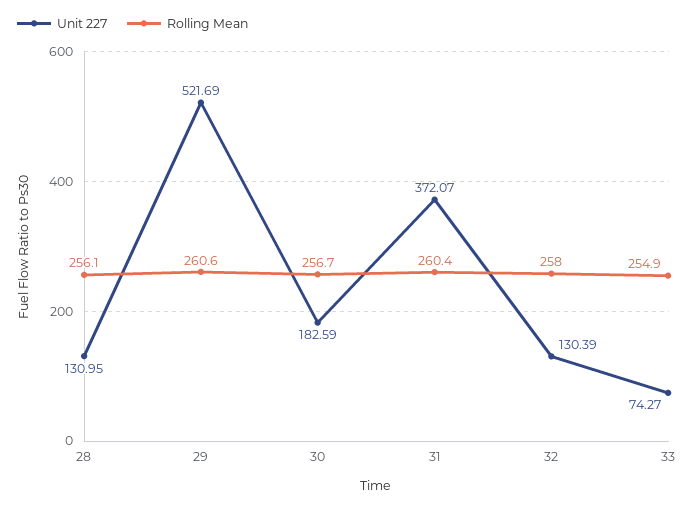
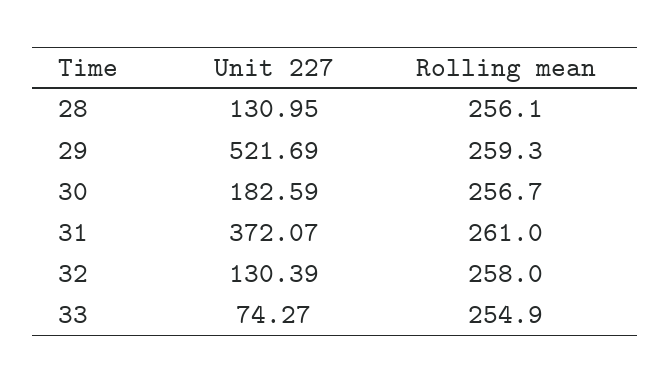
  {
    "Unit 227": {
      "28": 130.95,
      "29": 521.69,
      "30": 182.59,
      "31": 372.07,
      "32": 130.39,
      "33": 74.27
    },
    "Rolling Mean": {
      "28": 256.1,
-     "29": 260.6,
+     "29": 259.3,
      "30": 256.7,
-     "31": 260.4,
+     "31": 261,
      "32": 258,
      "33": 254.9
    }
  }

